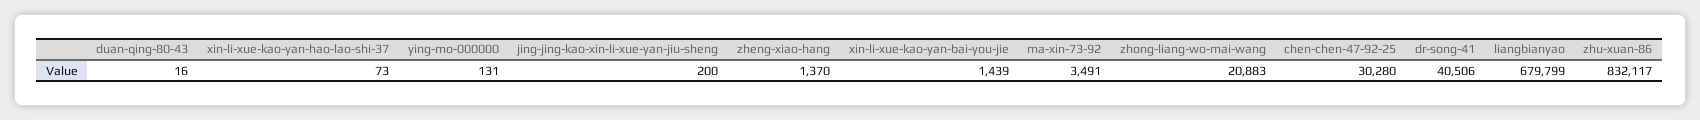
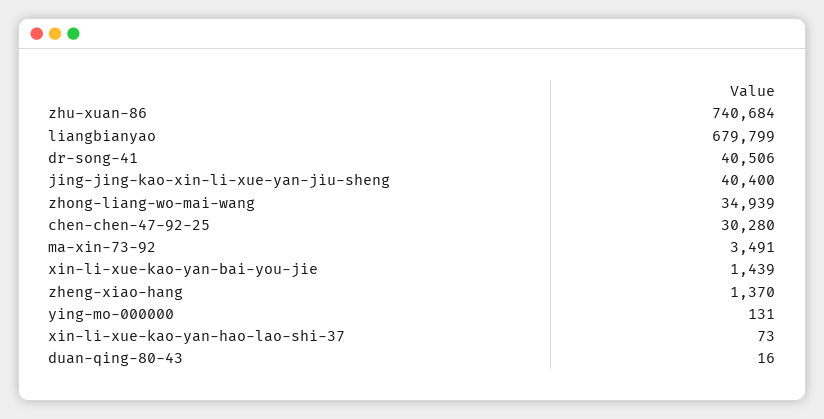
  {
    "duan-qing-80-43": 16,
    "xin-li-xue-kao-yan-hao-lao-shi-37": 73,
    "ying-mo-000000": 131,
-   "jing-jing-kao-xin-li-xue-yan-jiu-sheng": 200,
+   "jing-jing-kao-xin-li-xue-yan-jiu-sheng": 40400,
    "zheng-xiao-hang": 1370,
    "xin-li-xue-kao-yan-bai-you-jie": 1439,
    "ma-xin-73-92": 3491,
-   "zhong-liang-wo-mai-wang": 20883,
+   "zhong-liang-wo-mai-wang": 34939,
    "chen-chen-47-92-25": 30280,
    "dr-song-41": 40506,
    "liangbianyao": 679799,
-   "zhu-xuan-86": 832117
+   "zhu-xuan-86": 740684
  }

